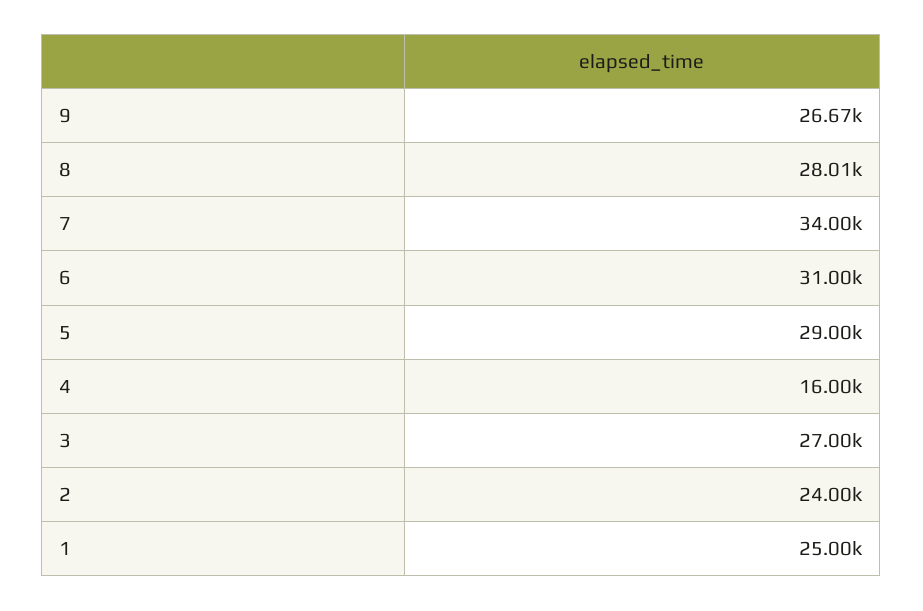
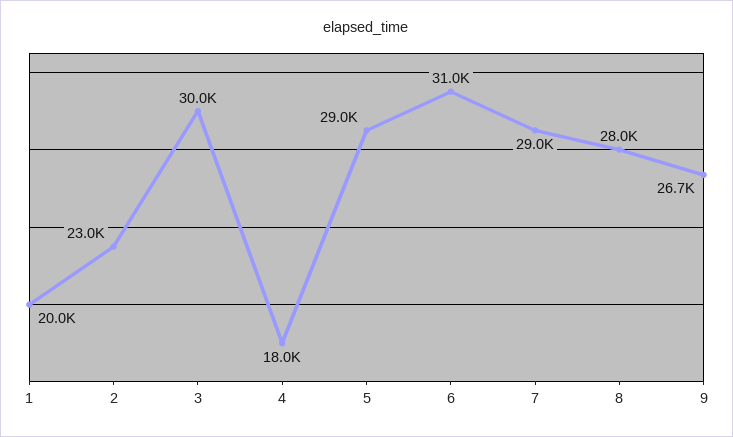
  {
    "9": 26670,
    "8": 28010,
-   "7": 34000,
+   "7": 29000,
    "6": 31000,
    "5": 29000,
-   "4": 16000,
+   "4": 18000,
-   "3": 27000,
+   "3": 30000,
-   "2": 24000,
+   "2": 23000,
-   "1": 25000
+   "1": 20000
  }

